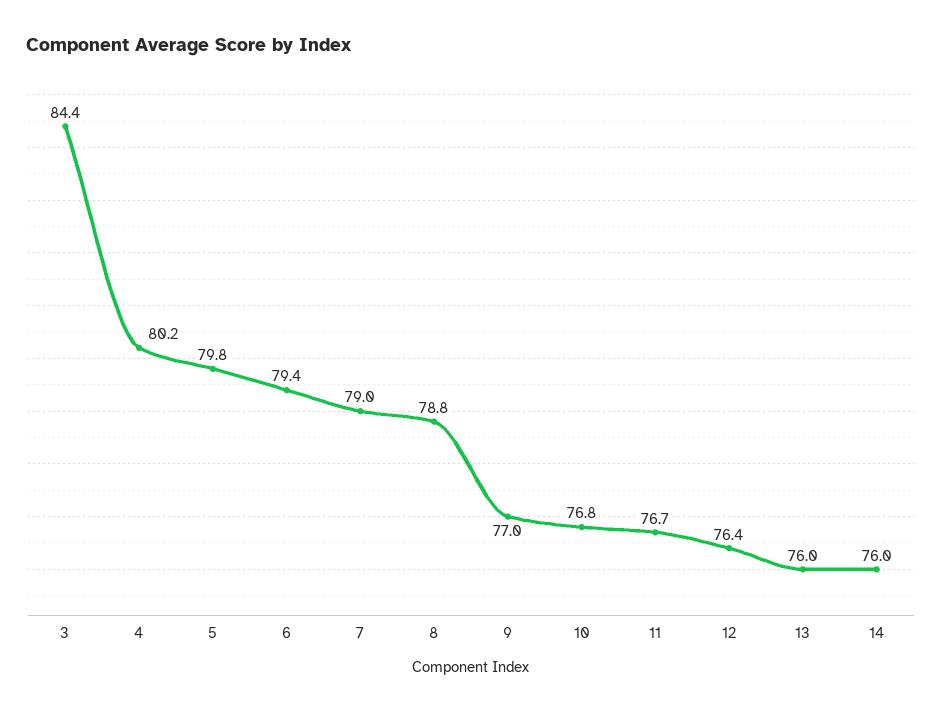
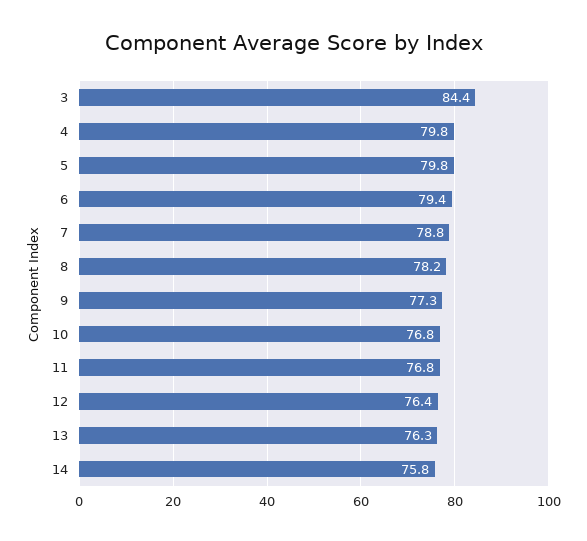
  {
    "3": 84.4,
-   "4": 80.2,
+   "4": 79.8,
    "5": 79.8,
    "6": 79.4,
-   "7": 79,
+   "7": 78.8,
-   "8": 78.8,
+   "8": 78.2,
-   "9": 77,
+   "9": 77.3,
    "10": 76.8,
-   "11": 76.7,
+   "11": 76.8,
    "12": 76.4,
-   "13": 76,
+   "13": 76.3,
-   "14": 76
+   "14": 75.8
  }

